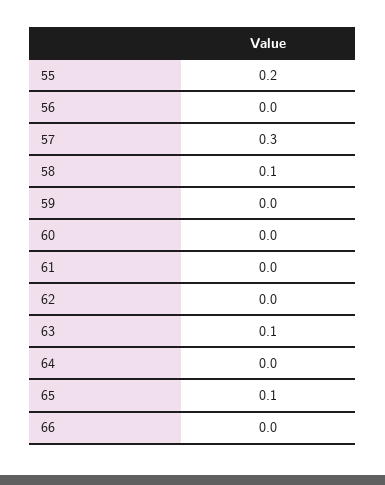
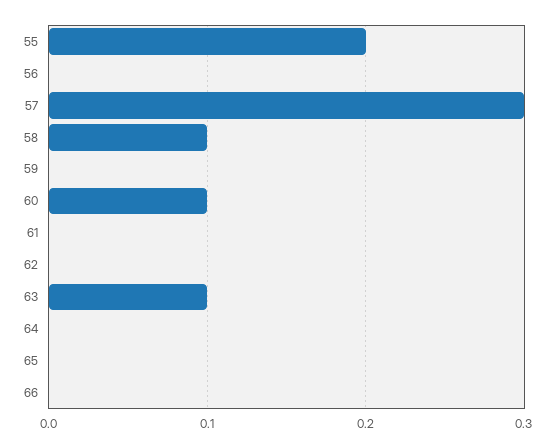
  {
    "55": 0.2,
    "56": 0,
    "57": 0.3,
    "58": 0.1,
    "59": 0,
-   "60": 0,
+   "60": 0.1,
    "61": 0,
    "62": 0,
    "63": 0.1,
    "64": 0,
-   "65": 0.1,
+   "65": 0,
    "66": 0
  }

